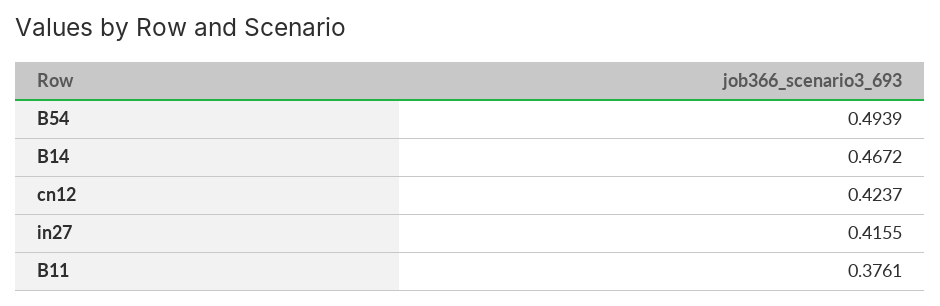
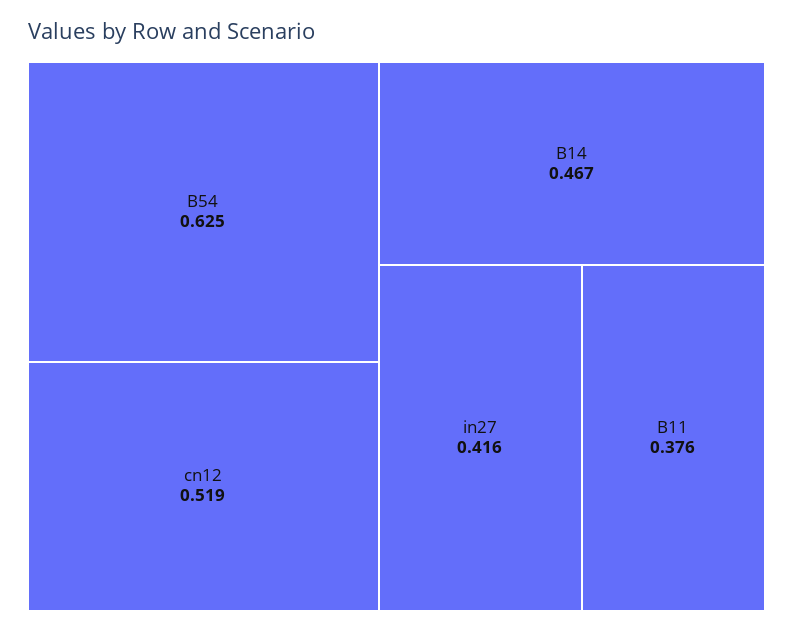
  {
-   "B54": 0.4939,
+   "B54": 0.625,
    "B14": 0.4672,
-   "cn12": 0.4237,
+   "cn12": 0.519,
    "in27": 0.4155,
    "B11": 0.3761
  }

